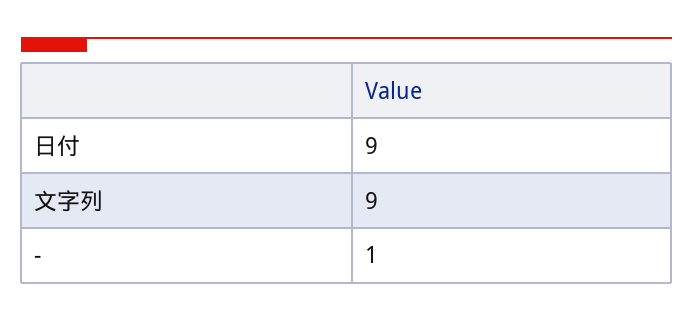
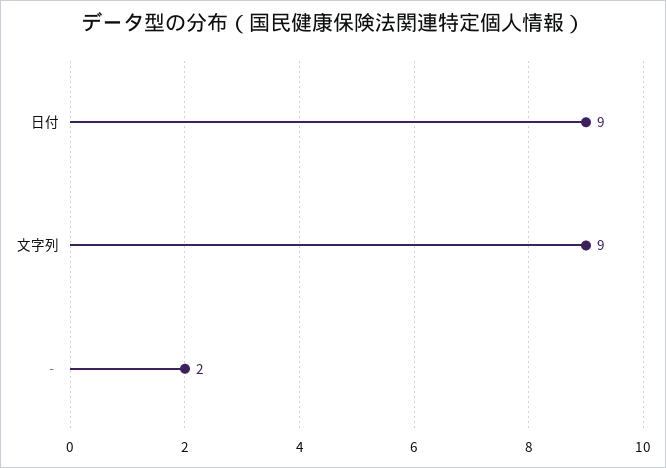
  {
    "日付": 9,
    "文字列": 9,
-   "‐": 1
+   "‐": 2
  }

